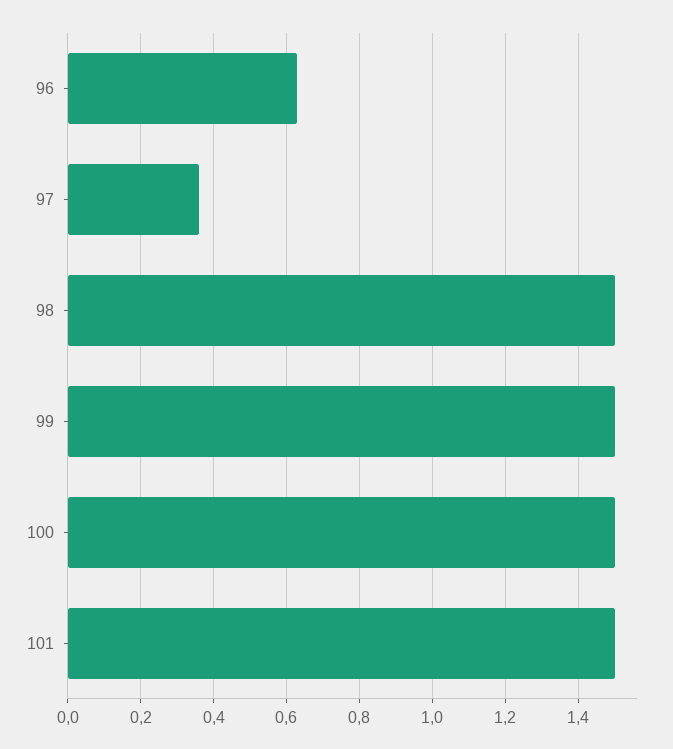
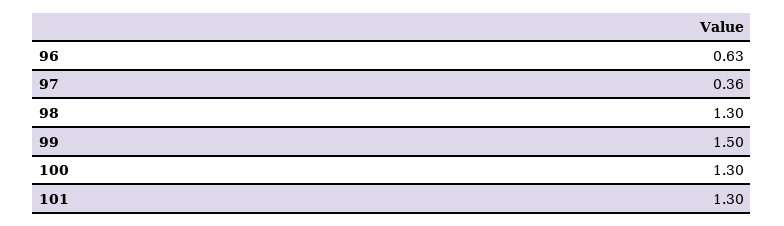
  {
    "96": 0.63,
    "97": 0.36,
-   "98": 1.5,
+   "98": 1.3,
    "99": 1.5,
-   "100": 1.5,
+   "100": 1.3,
-   "101": 1.5
+   "101": 1.3
  }

